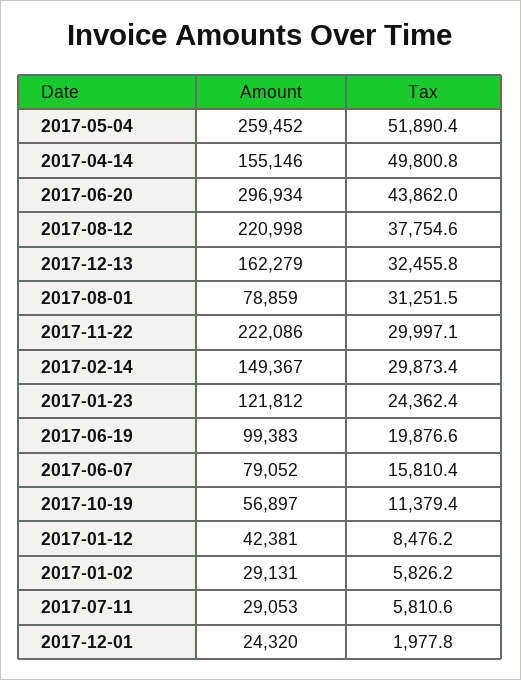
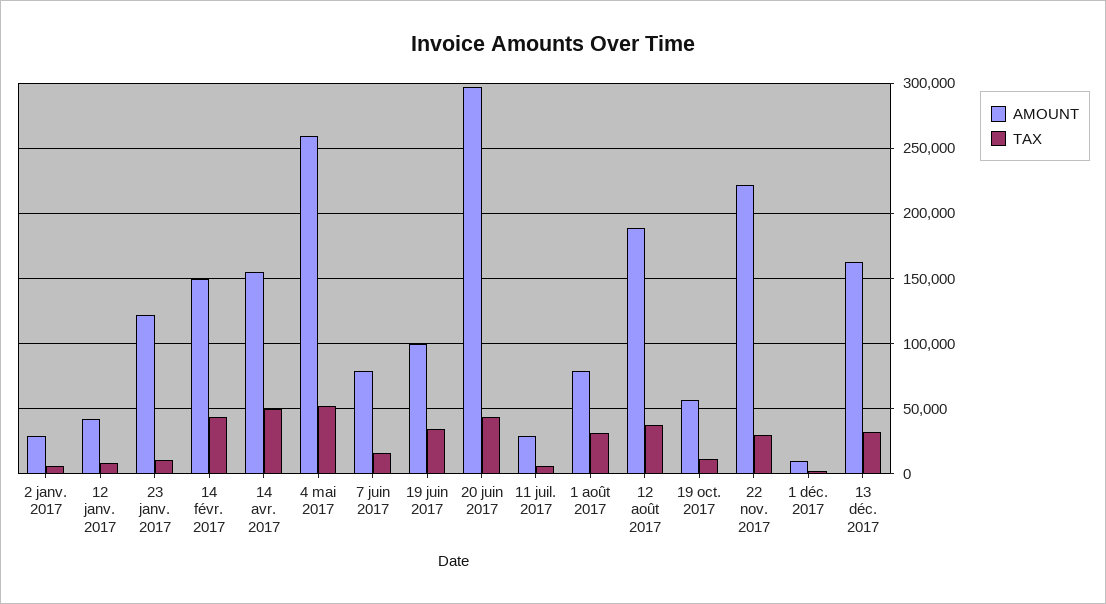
  {
    "Amount": {
      "2017-05-04": 259452,
      "2017-04-14": 155146,
      "2017-06-20": 296934,
-     "2017-08-12": 220998,
+     "2017-08-12": 190000,
      "2017-12-13": 162279,
      "2017-08-01": 78859,
      "2017-11-22": 222086,
      "2017-02-14": 149367,
      "2017-01-23": 121812,
      "2017-06-19": 99383,
      "2017-06-07": 79052,
      "2017-10-19": 56897,
      "2017-01-12": 42381,
      "2017-01-02": 29131,
      "2017-07-11": 29053,
-     "2017-12-01": 24320
+     "2017-12-01": 10000
    },
    "Tax": {
      "2017-05-04": 51890.4,
      "2017-04-14": 49800.8,
      "2017-06-20": 43862,
      "2017-08-12": 37754.6,
      "2017-12-13": 32455.8,
      "2017-08-01": 31251.5,
      "2017-11-22": 29997.1,
-     "2017-02-14": 29873.4,
+     "2017-02-14": 45000,
-     "2017-01-23": 24362.4,
+     "2017-01-23": 10000,
-     "2017-06-19": 19876.6,
+     "2017-06-19": 35000,
      "2017-06-07": 15810.4,
      "2017-10-19": 11379.4,
      "2017-01-12": 8476.2,
      "2017-01-02": 5826.2,
      "2017-07-11": 5810.6,
      "2017-12-01": 1977.8
    }
  }

